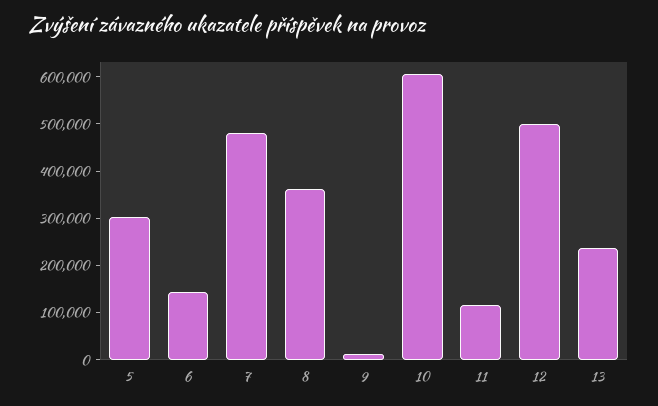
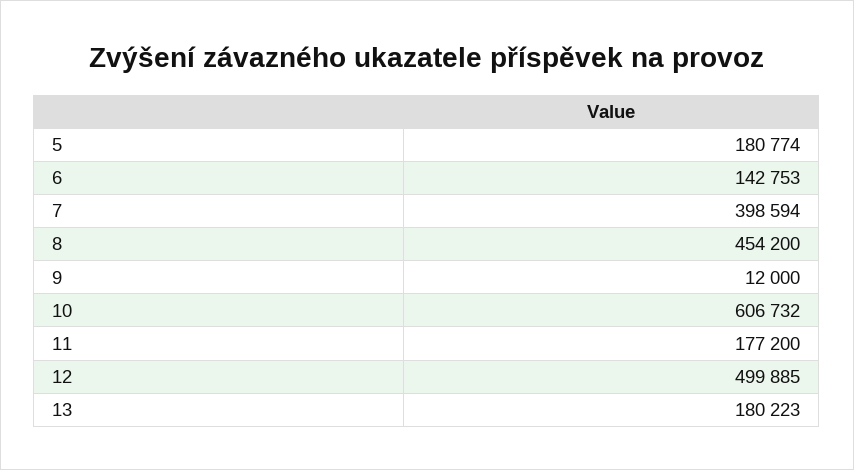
  {
-   "5": 300000,
+   "5": 180774,
    "6": 142753,
-   "7": 480000,
+   "7": 398594,
-   "8": 360000,
+   "8": 454200,
    "9": 12000,
    "10": 606732,
-   "11": 120000,
+   "11": 177200,
    "12": 499885,
-   "13": 240000
+   "13": 180223
  }

